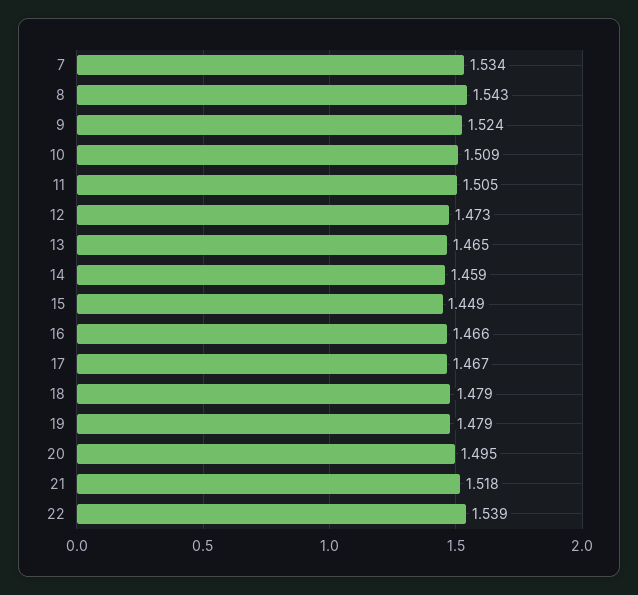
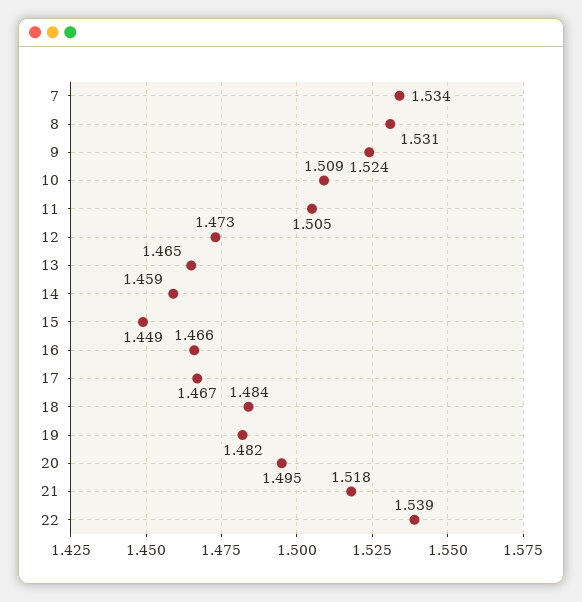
  {
    "7": 1.534,
-   "8": 1.543,
+   "8": 1.531,
    "9": 1.524,
    "10": 1.509,
    "11": 1.505,
    "12": 1.473,
    "13": 1.465,
    "14": 1.459,
    "15": 1.449,
    "16": 1.466,
    "17": 1.467,
-   "18": 1.479,
+   "18": 1.484,
-   "19": 1.479,
+   "19": 1.482,
    "20": 1.495,
    "21": 1.518,
    "22": 1.539
  }

